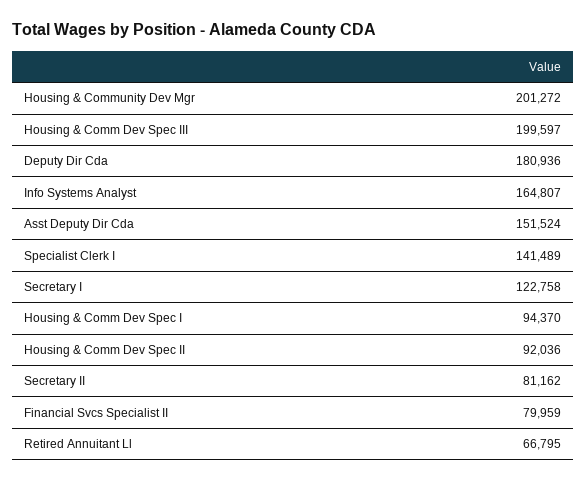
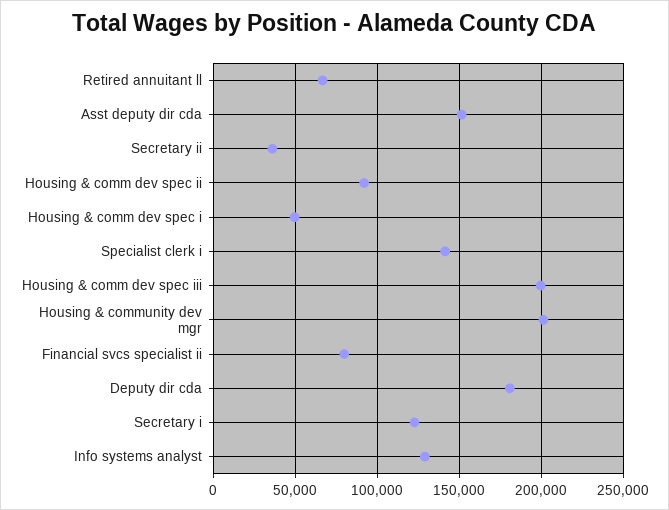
  {
    "Housing & Community Dev Mgr": 201272,
    "Housing & Comm Dev Spec III": 199597,
    "Deputy Dir Cda": 180936,
-   "Info Systems Analyst": 164807,
+   "Info Systems Analyst": 130000,
    "Asst Deputy Dir Cda": 151524,
    "Specialist Clerk I": 141489,
    "Secretary I": 122758,
-   "Housing & Comm Dev Spec I": 94370,
+   "Housing & Comm Dev Spec I": 50000,
    "Housing & Comm Dev Spec II": 92036,
-   "Secretary II": 81162,
+   "Secretary II": 35000,
    "Financial Svcs Specialist II": 79959,
    "Retired Annuitant Ll": 66795
  }

